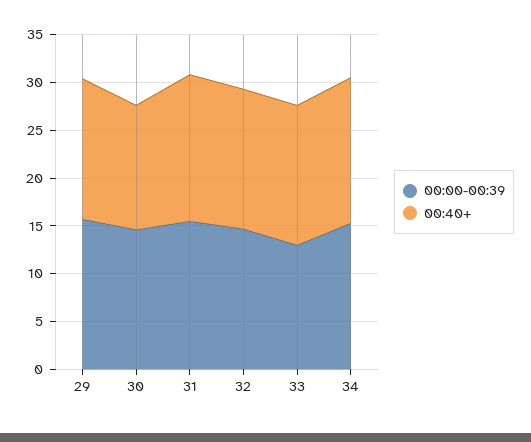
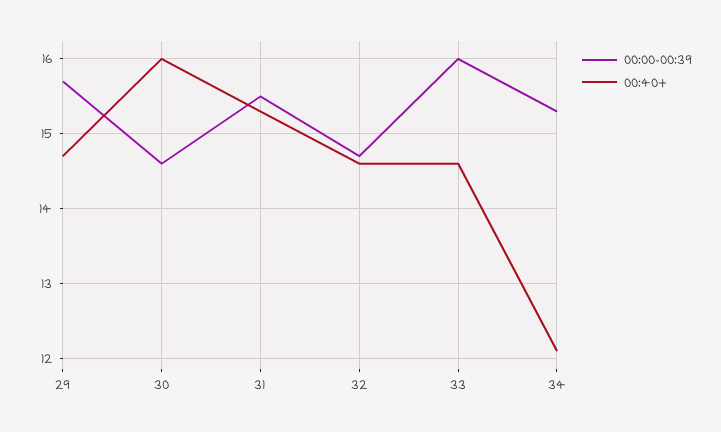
  {
    "00:00-00:39": {
      "29": 15.7,
      "30": 14.6,
      "31": 15.5,
      "32": 14.7,
-     "33": 13,
+     "33": 16,
      "34": 15.3
    },
    "00:40+": {
      "29": 14.7,
-     "30": 13,
+     "30": 16,
      "31": 15.3,
      "32": 14.6,
      "33": 14.6,
-     "34": 15
+     "34": 12.1
    }
  }

